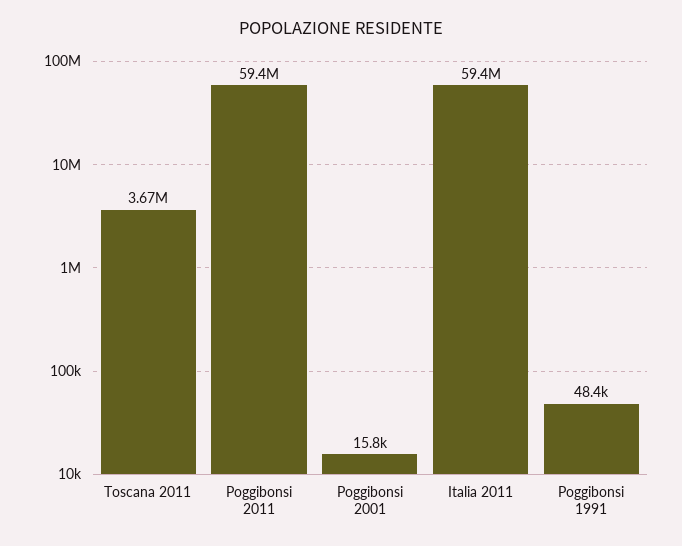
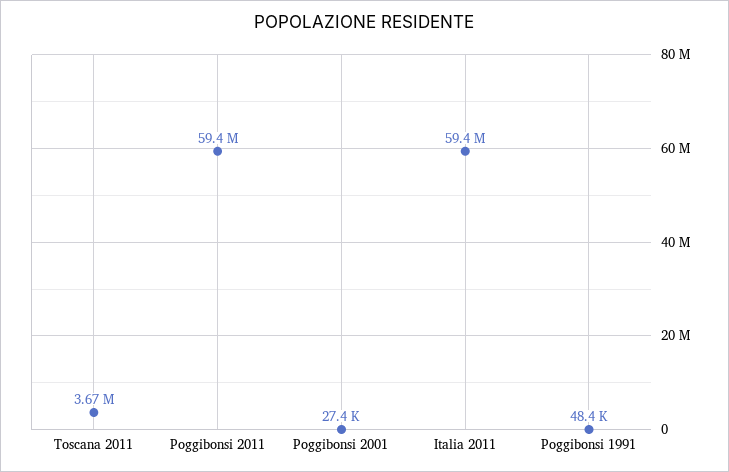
  {
    "Toscana 2011": 3670000,
    "Poggibonsi 2011": 59400000,
-   "Poggibonsi 2001": 15800,
+   "Poggibonsi 2001": 27400,
    "Italia 2011": 59400000,
    "Poggibonsi 1991": 48400
  }

